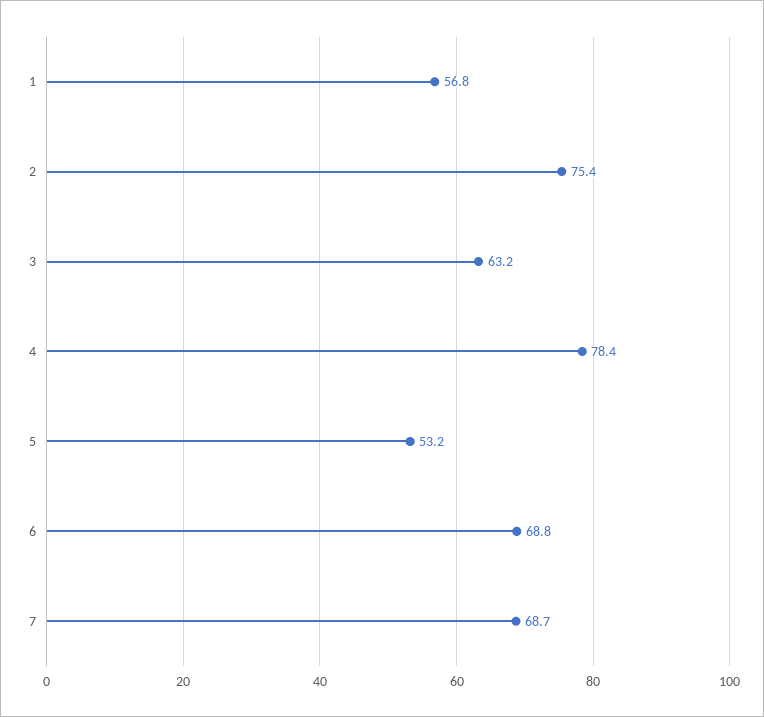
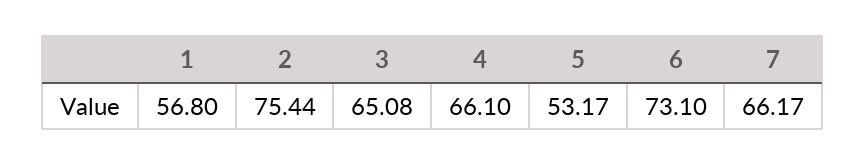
  {
    "1": 56.8,
    "2": 75.44,
-   "3": 63.2,
+   "3": 65.08,
-   "4": 78.4,
+   "4": 66.1,
    "5": 53.17,
-   "6": 68.8,
+   "6": 73.1,
-   "7": 68.7
+   "7": 66.17
  }

